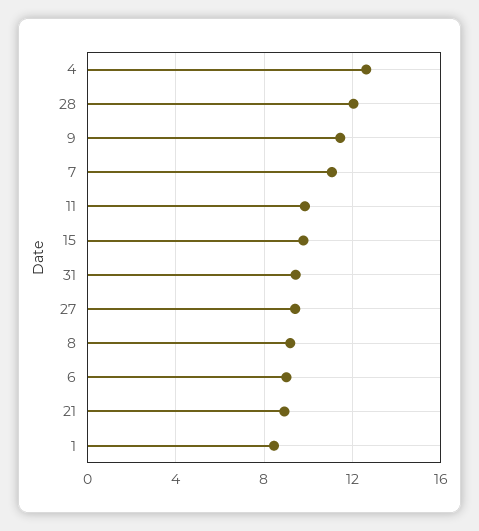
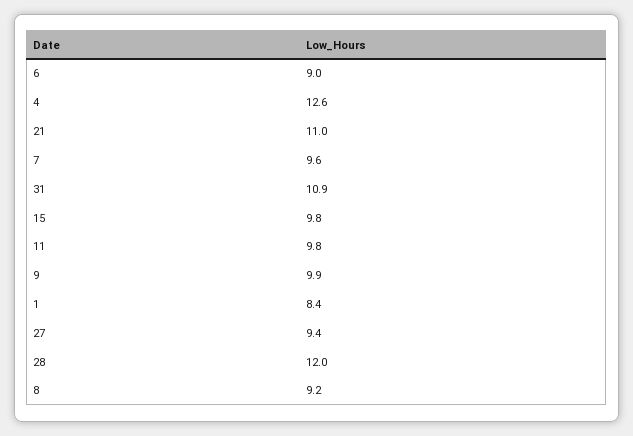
  {
    "4": 12.6,
    "28": 12,
-   "9": 11.5,
+   "9": 9.9,
-   "7": 11,
+   "7": 9.6,
    "11": 9.8,
    "15": 9.8,
-   "31": 9.5,
+   "31": 10.9,
    "27": 9.4,
    "8": 9.2,
    "6": 9,
-   "21": 9,
+   "21": 11,
    "1": 8.4
  }

